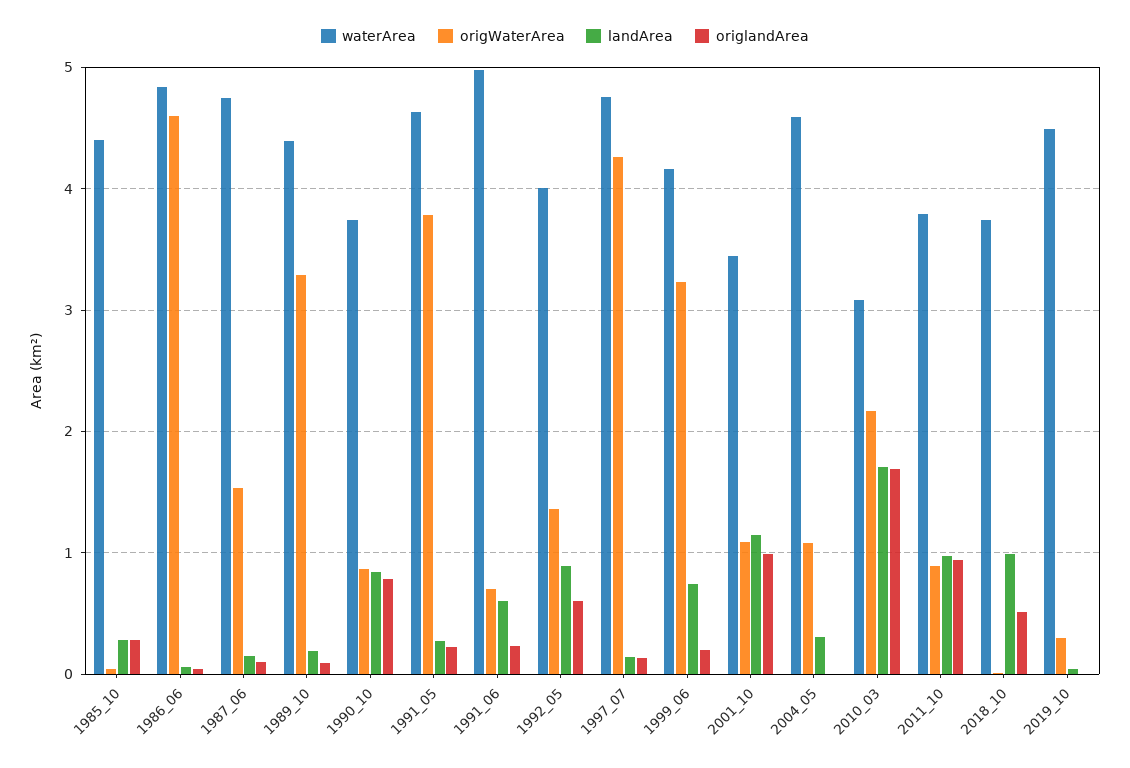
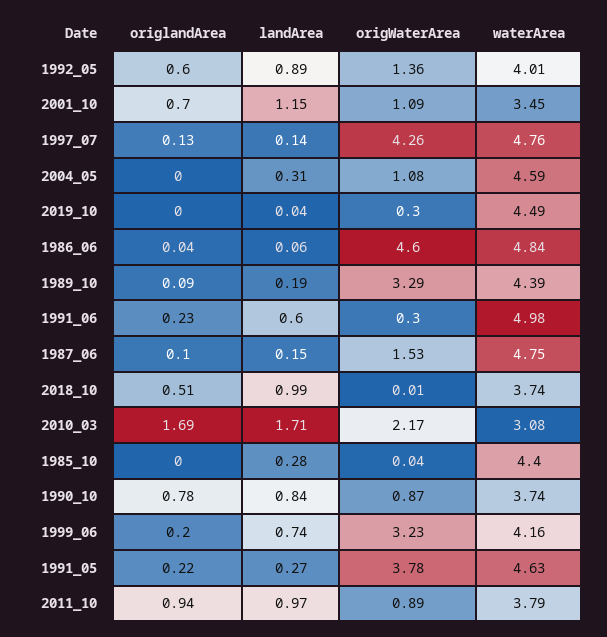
  {
    "waterArea": {
      "1985_10": 4.4,
      "1986_06": 4.84,
      "1987_06": 4.75,
      "1989_10": 4.39,
      "1990_10": 3.74,
      "1991_05": 4.63,
      "1991_06": 4.98,
      "1992_05": 4.01,
      "1997_07": 4.76,
      "1999_06": 4.16,
      "2001_10": 3.45,
      "2004_05": 4.59,
      "2010_03": 3.08,
      "2011_10": 3.79,
      "2018_10": 3.74,
      "2019_10": 4.49
    },
    "origWaterArea": {
      "1985_10": 0.04,
      "1986_06": 4.6,
      "1987_06": 1.53,
      "1989_10": 3.29,
      "1990_10": 0.87,
      "1991_05": 3.78,
-     "1991_06": 0.7,
+     "1991_06": 0.3,
      "1992_05": 1.36,
      "1997_07": 4.26,
      "1999_06": 3.23,
      "2001_10": 1.09,
      "2004_05": 1.08,
      "2010_03": 2.17,
      "2011_10": 0.89,
      "2018_10": 0.01,
      "2019_10": 0.3
    },
    "landArea": {
      "1985_10": 0.28,
      "1986_06": 0.06,
      "1987_06": 0.15,
      "1989_10": 0.19,
      "1990_10": 0.84,
      "1991_05": 0.27,
      "1991_06": 0.6,
      "1992_05": 0.89,
      "1997_07": 0.14,
      "1999_06": 0.74,
      "2001_10": 1.15,
      "2004_05": 0.31,
      "2010_03": 1.71,
      "2011_10": 0.97,
      "2018_10": 0.99,
      "2019_10": 0.04
    },
    "origlandArea": {
-     "1985_10": 0.3,
+     "1985_10": 0,
      "1986_06": 0.04,
      "1987_06": 0.1,
      "1989_10": 0.09,
      "1990_10": 0.78,
      "1991_05": 0.22,
      "1991_06": 0.23,
      "1992_05": 0.6,
      "1997_07": 0.13,
      "1999_06": 0.2,
-     "2001_10": 1,
+     "2001_10": 0.7,
      "2004_05": 0,
      "2010_03": 1.69,
      "2011_10": 0.94,
      "2018_10": 0.51,
      "2019_10": 0
    }
  }

